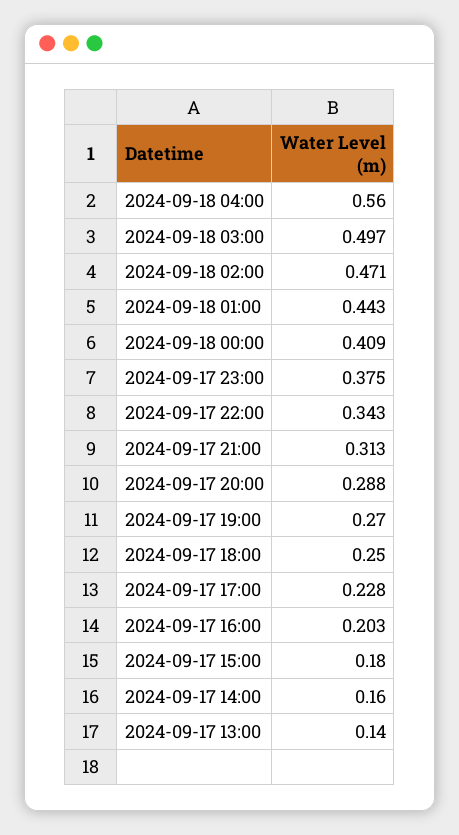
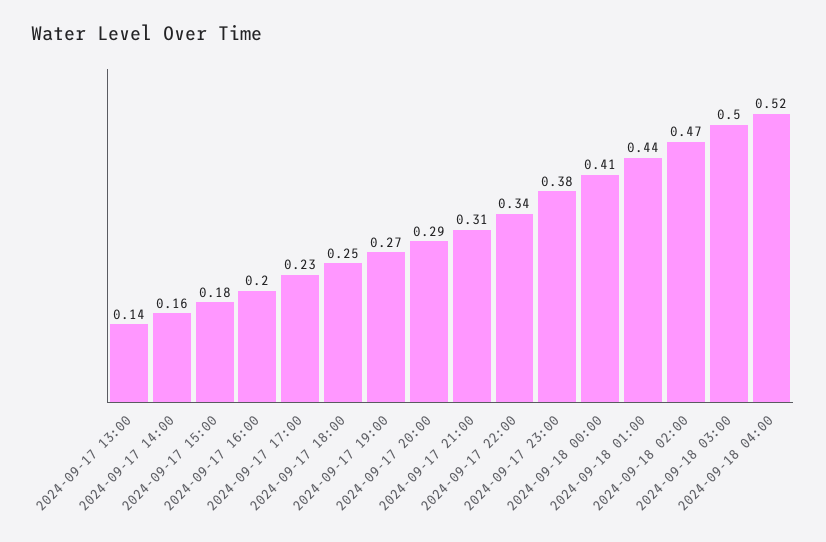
  {
-   "2024-09-18 04:00": 0.56,
+   "2024-09-18 04:00": 0.52,
    "2024-09-18 03:00": 0.497,
    "2024-09-18 02:00": 0.471,
    "2024-09-18 01:00": 0.443,
    "2024-09-18 00:00": 0.409,
    "2024-09-17 23:00": 0.375,
    "2024-09-17 22:00": 0.343,
    "2024-09-17 21:00": 0.313,
    "2024-09-17 20:00": 0.288,
    "2024-09-17 19:00": 0.27,
    "2024-09-17 18:00": 0.25,
    "2024-09-17 17:00": 0.228,
    "2024-09-17 16:00": 0.203,
    "2024-09-17 15:00": 0.18,
    "2024-09-17 14:00": 0.16,
    "2024-09-17 13:00": 0.14
  }

